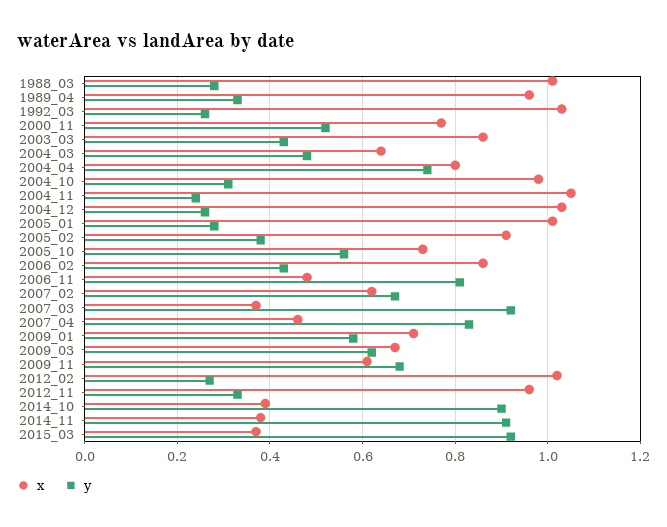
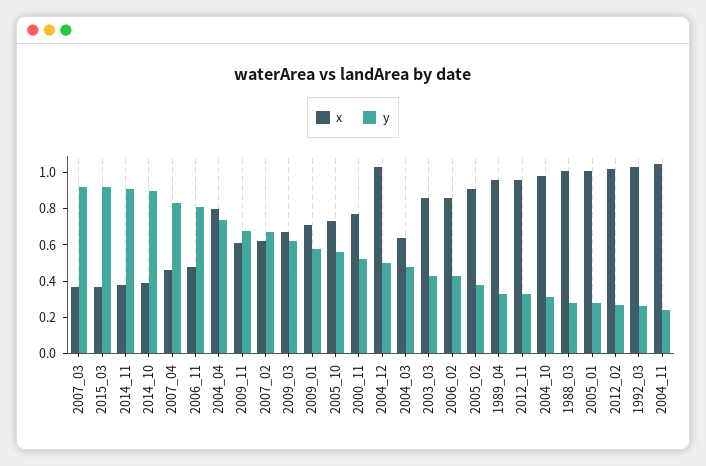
  {
    "x": {
      "1988_03": 1,
      "1989_04": 0.95,
      "1992_03": 1.05,
      "2000_11": 0.75,
      "2003_03": 0.85,
      "2004_03": 0.65,
      "2004_04": 0.8,
      "2004_10": 1,
      "2004_11": 1.05,
      "2004_12": 1.05,
      "2005_01": 1,
      "2005_02": 0.9,
      "2005_10": 0.75,
      "2006_02": 0.85,
      "2006_11": 0.5,
      "2007_02": 0.6,
      "2007_03": 0.35,
      "2007_04": 0.45,
      "2009_01": 0.7,
      "2009_03": 0.65,
      "2009_11": 0.6,
      "2012_02": 1,
      "2012_11": 0.95,
      "2014_10": 0.4,
      "2014_11": 0.4,
      "2015_03": 0.35
    },
    "y": {
      "1988_03": 0.3,
      "1989_04": 0.35,
      "1992_03": 0.25,
      "2000_11": 0.5,
      "2003_03": 0.45,
      "2004_03": 0.5,
      "2004_04": 0.75,
      "2004_10": 0.3,
      "2004_11": 0.25,
-     "2004_12": 0.25,
+     "2004_12": 0.5,
      "2005_01": 0.3,
      "2005_02": 0.4,
      "2005_10": 0.55,
      "2006_02": 0.45,
      "2006_11": 0.8,
      "2007_02": 0.65,
      "2007_03": 0.9,
      "2007_04": 0.85,
      "2009_01": 0.6,
      "2009_03": 0.6,
      "2009_11": 0.7,
      "2012_02": 0.25,
      "2012_11": 0.35,
      "2014_10": 0.9,
      "2014_11": 0.9,
      "2015_03": 0.9
    }
  }

